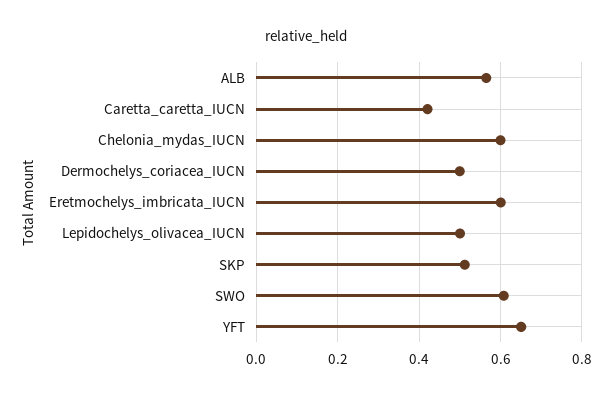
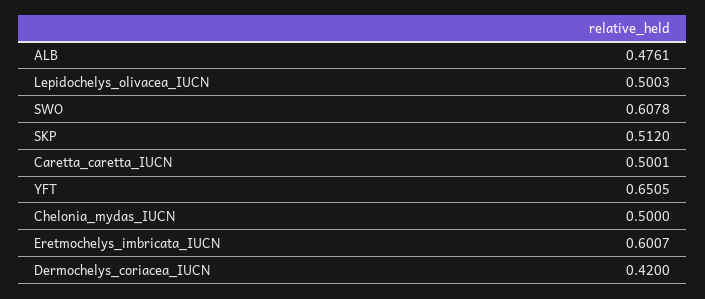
  {
-   "ALB": 0.56,
+   "ALB": 0.4761,
-   "Caretta_caretta_IUCN": 0.42,
+   "Caretta_caretta_IUCN": 0.5001,
-   "Chelonia_mydas_IUCN": 0.6,
+   "Chelonia_mydas_IUCN": 0.5,
-   "Dermochelys_coriacea_IUCN": 0.5,
+   "Dermochelys_coriacea_IUCN": 0.42,
    "Eretmochelys_imbricata_IUCN": 0.6007,
    "Lepidochelys_olivacea_IUCN": 0.5003,
    "SKP": 0.512,
    "SWO": 0.6078,
    "YFT": 0.6505
  }

